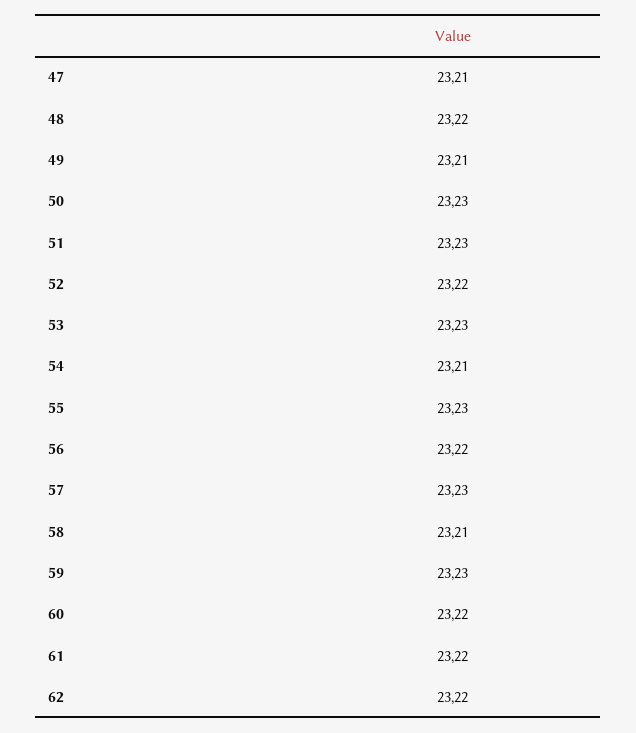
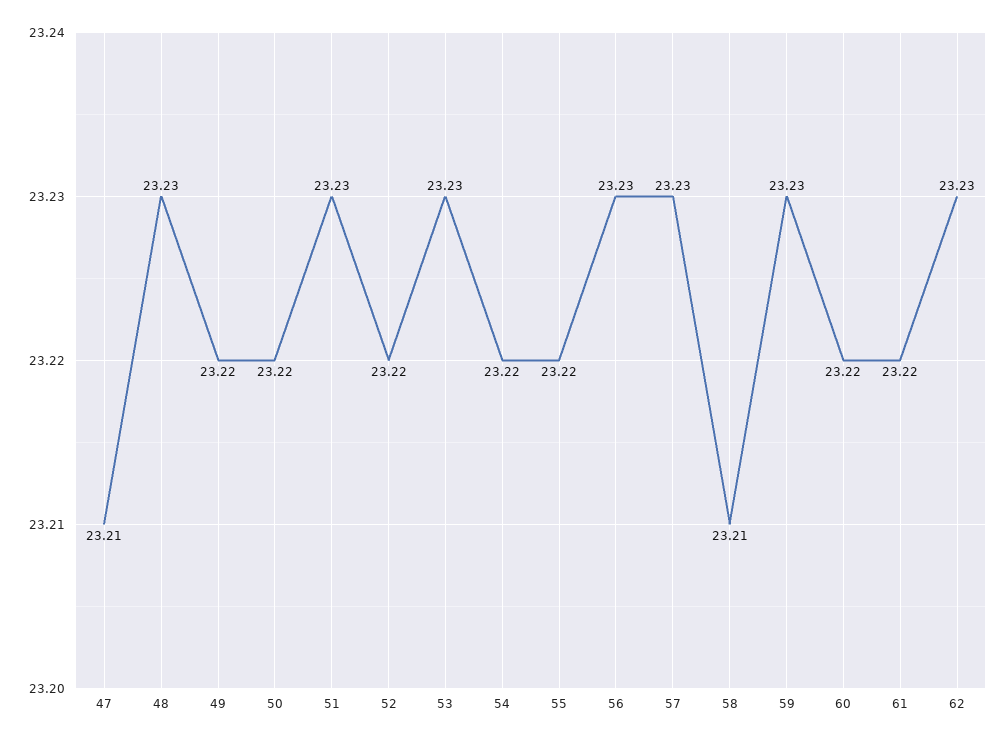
  {
    "47": 23.21,
-   "48": 23.22,
+   "48": 23.23,
-   "49": 23.21,
+   "49": 23.22,
-   "50": 23.23,
+   "50": 23.22,
    "51": 23.23,
    "52": 23.22,
    "53": 23.23,
-   "54": 23.21,
+   "54": 23.22,
-   "55": 23.23,
+   "55": 23.22,
-   "56": 23.22,
+   "56": 23.23,
    "57": 23.23,
    "58": 23.21,
    "59": 23.23,
    "60": 23.22,
    "61": 23.22,
-   "62": 23.22
+   "62": 23.23
  }

